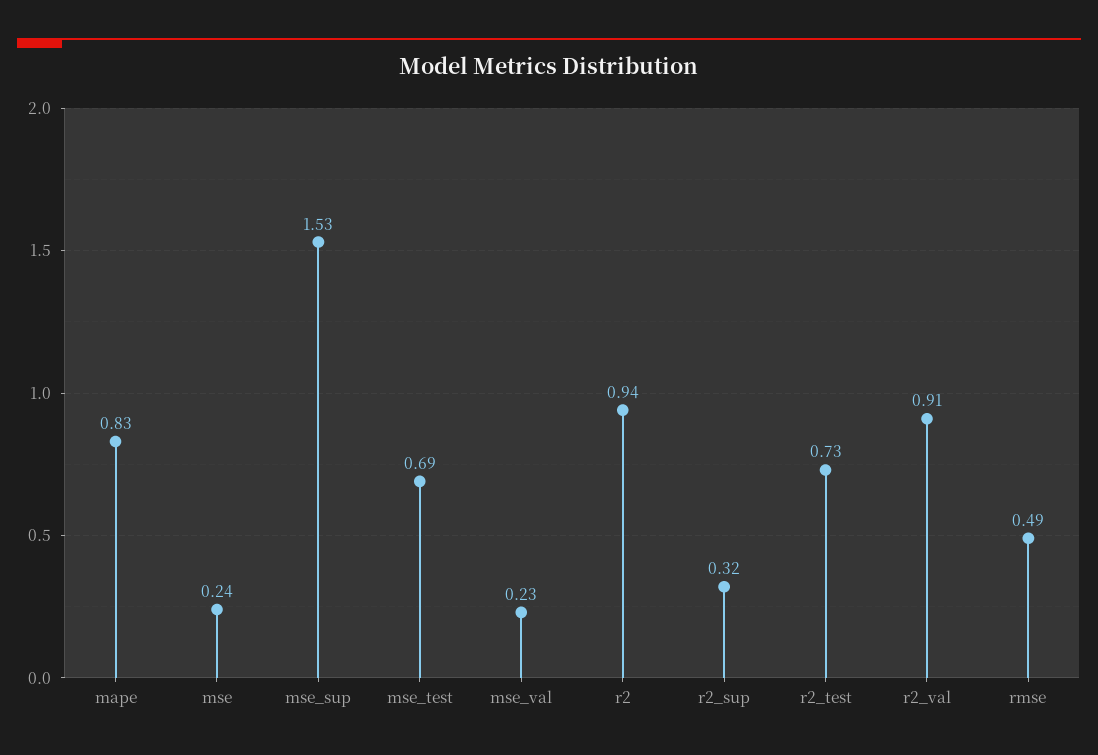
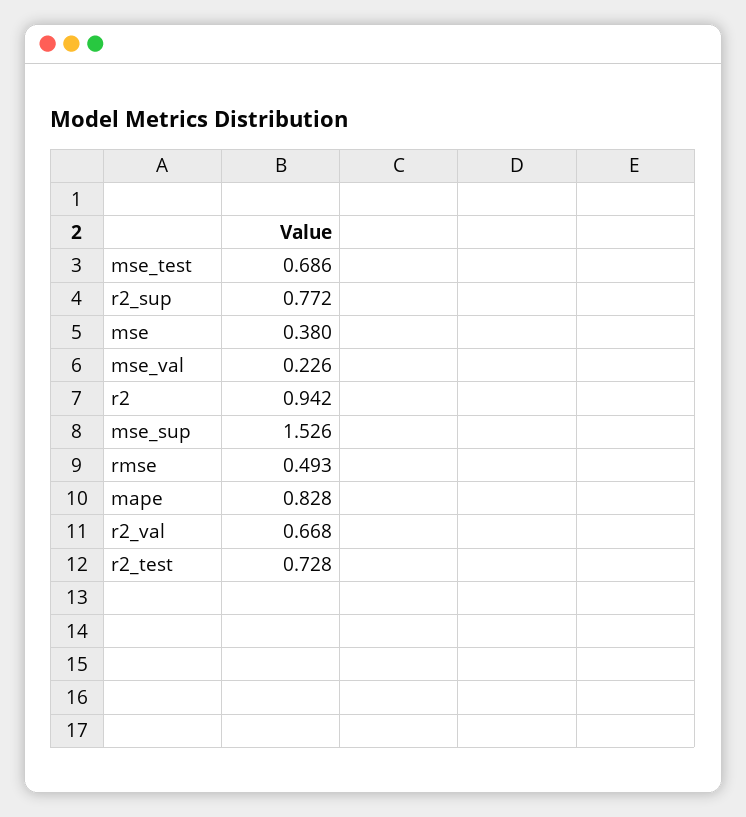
  {
    "mape": 0.828,
-   "mse": 0.24,
+   "mse": 0.38,
    "mse_sup": 1.526,
    "mse_test": 0.686,
    "mse_val": 0.226,
    "r2": 0.942,
-   "r2_sup": 0.32,
+   "r2_sup": 0.772,
    "r2_test": 0.728,
-   "r2_val": 0.91,
+   "r2_val": 0.668,
    "rmse": 0.493
  }

